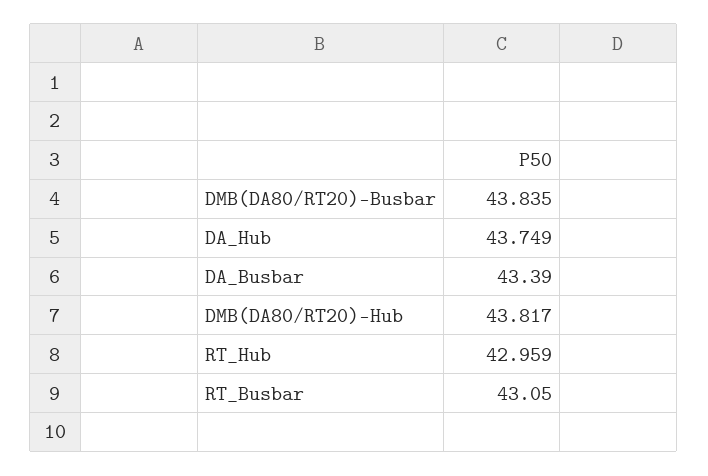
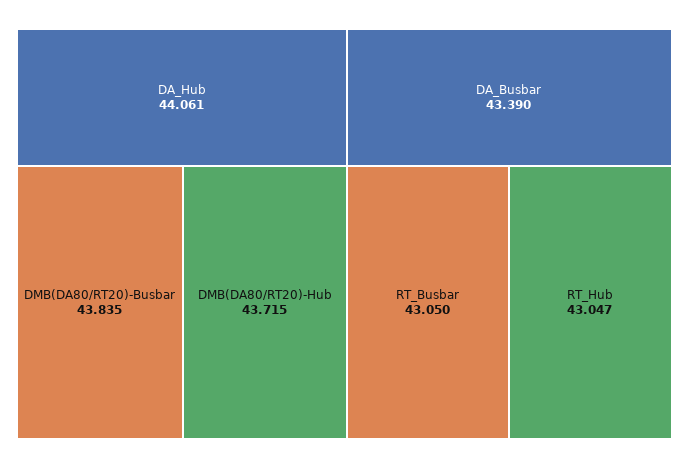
  {
    "DMB(DA80/RT20)-Busbar": 43.835,
-   "DA_Hub": 43.749,
+   "DA_Hub": 44.061,
    "DA_Busbar": 43.39,
-   "DMB(DA80/RT20)-Hub": 43.817,
+   "DMB(DA80/RT20)-Hub": 43.715,
-   "RT_Hub": 42.959,
+   "RT_Hub": 43.047,
    "RT_Busbar": 43.05
  }

